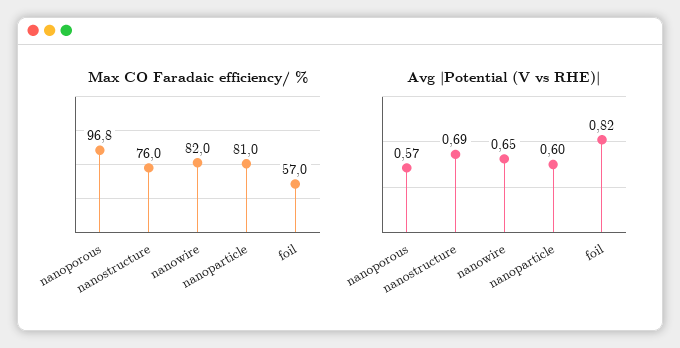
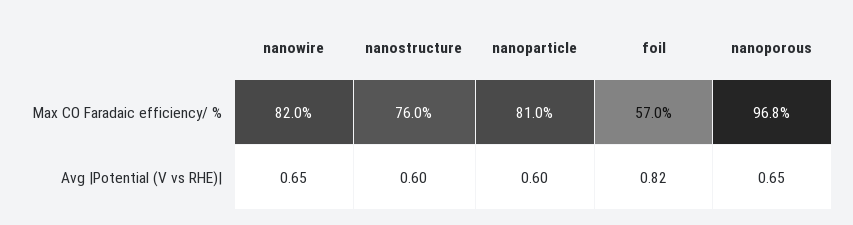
  {
    "Max CO Faradaic efficiency/ %": {
      "nanoporous": 96.8,
      "nanostructure": 76,
      "nanowire": 82,
      "nanoparticle": 81,
      "foil": 57
    },
    "Avg |Potential (V vs RHE)|": {
-     "nanoporous": 0.57,
+     "nanoporous": 0.65,
-     "nanostructure": 0.69,
+     "nanostructure": 0.6,
      "nanowire": 0.65,
      "nanoparticle": 0.6,
      "foil": 0.82
    }
  }

